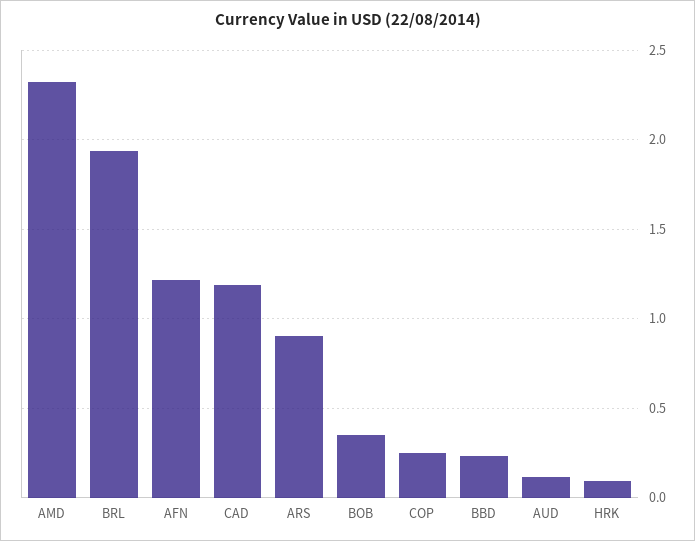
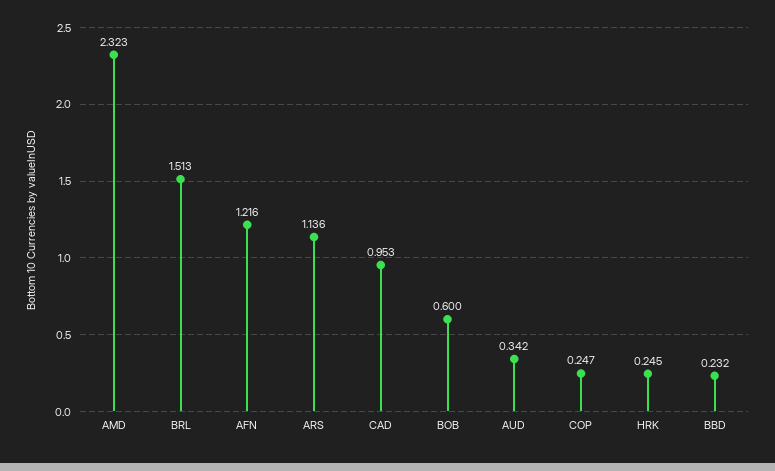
  {
    "AMD": 2.323,
-   "BRL": 1.95,
+   "BRL": 1.513,
    "AFN": 1.216,
-   "CAD": 1.2,
+   "CAD": 0.953,
-   "ARS": 0.9,
+   "ARS": 1.136,
-   "BOB": 0.35,
+   "BOB": 0.6,
    "COP": 0.247,
    "BBD": 0.232,
-   "AUD": 0.1,
+   "AUD": 0.342,
-   "HRK": 0.1
+   "HRK": 0.245
  }

